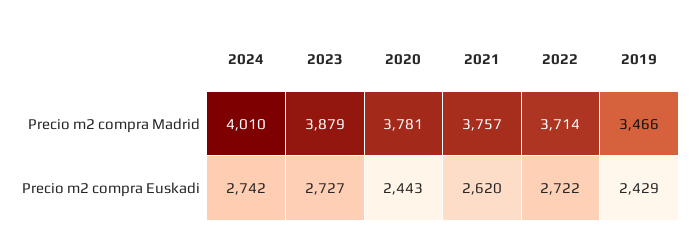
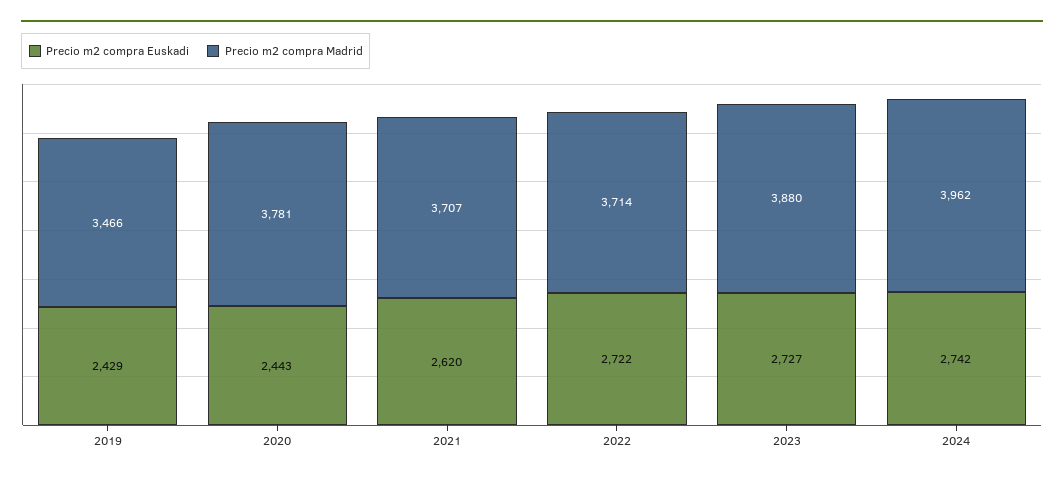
  {
    "Precio m2 compra Madrid": {
-     "2024": 4010,
+     "2024": 3962,
-     "2023": 3879,
+     "2023": 3880,
      "2020": 3781,
-     "2021": 3757,
+     "2021": 3707,
      "2022": 3714,
      "2019": 3466
    },
    "Precio m2 compra Euskadi": {
      "2024": 2742,
      "2023": 2727,
      "2020": 2443,
      "2021": 2620,
      "2022": 2722,
      "2019": 2429
    }
  }

